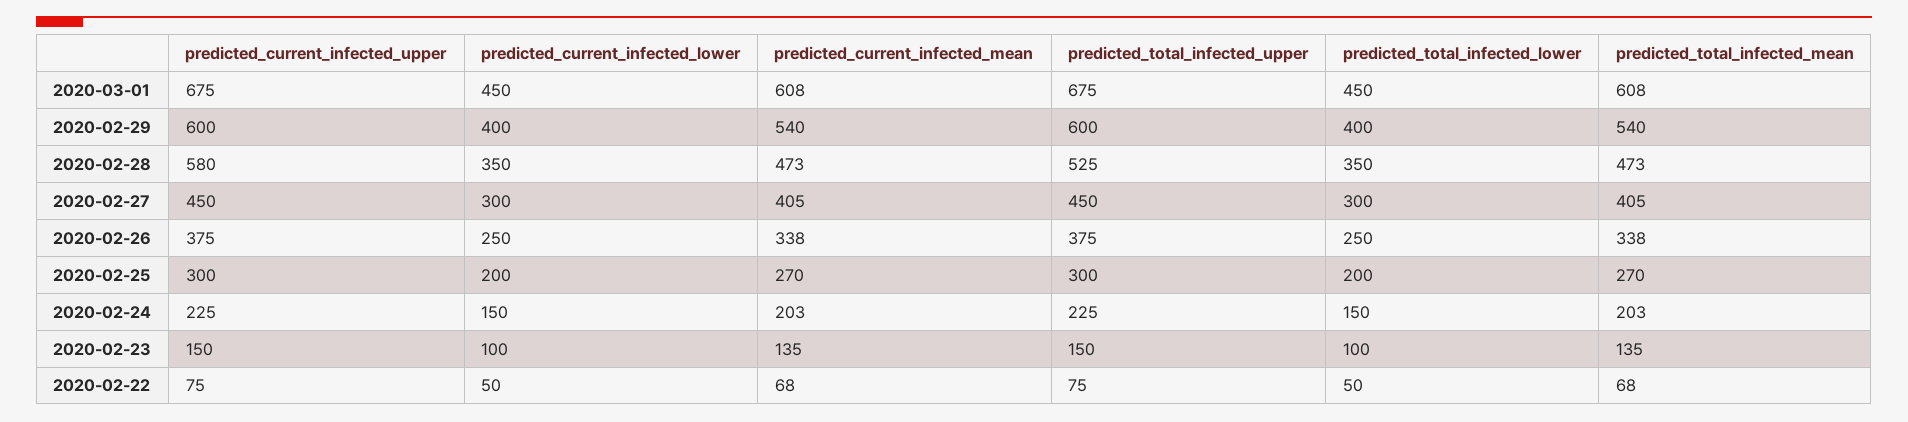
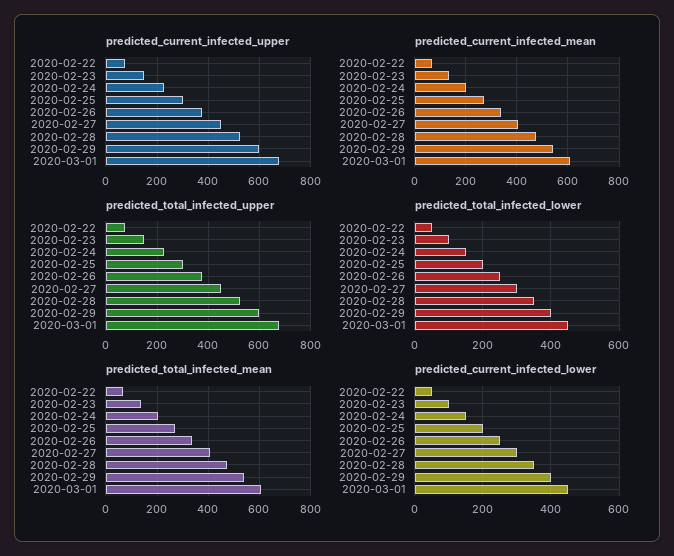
  {
    "predicted_current_infected_upper": {
      "2020-03-01": 675,
      "2020-02-29": 600,
-     "2020-02-28": 580,
+     "2020-02-28": 525,
      "2020-02-27": 450,
      "2020-02-26": 375,
      "2020-02-25": 300,
      "2020-02-24": 225,
      "2020-02-23": 150,
      "2020-02-22": 75
    },
    "predicted_current_infected_lower": {
      "2020-03-01": 450,
      "2020-02-29": 400,
      "2020-02-28": 350,
      "2020-02-27": 300,
      "2020-02-26": 250,
      "2020-02-25": 200,
      "2020-02-24": 150,
      "2020-02-23": 100,
      "2020-02-22": 50
    },
    "predicted_current_infected_mean": {
      "2020-03-01": 608,
      "2020-02-29": 540,
      "2020-02-28": 473,
      "2020-02-27": 405,
      "2020-02-26": 338,
      "2020-02-25": 270,
      "2020-02-24": 203,
      "2020-02-23": 135,
      "2020-02-22": 68
    },
    "predicted_total_infected_upper": {
      "2020-03-01": 675,
      "2020-02-29": 600,
      "2020-02-28": 525,
      "2020-02-27": 450,
      "2020-02-26": 375,
      "2020-02-25": 300,
      "2020-02-24": 225,
      "2020-02-23": 150,
      "2020-02-22": 75
    },
    "predicted_total_infected_lower": {
      "2020-03-01": 450,
      "2020-02-29": 400,
      "2020-02-28": 350,
      "2020-02-27": 300,
      "2020-02-26": 250,
      "2020-02-25": 200,
      "2020-02-24": 150,
      "2020-02-23": 100,
      "2020-02-22": 50
    },
    "predicted_total_infected_mean": {
      "2020-03-01": 608,
      "2020-02-29": 540,
      "2020-02-28": 473,
      "2020-02-27": 405,
      "2020-02-26": 338,
      "2020-02-25": 270,
      "2020-02-24": 203,
      "2020-02-23": 135,
      "2020-02-22": 68
    }
  }

